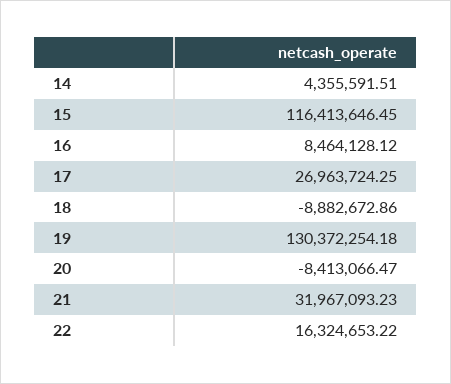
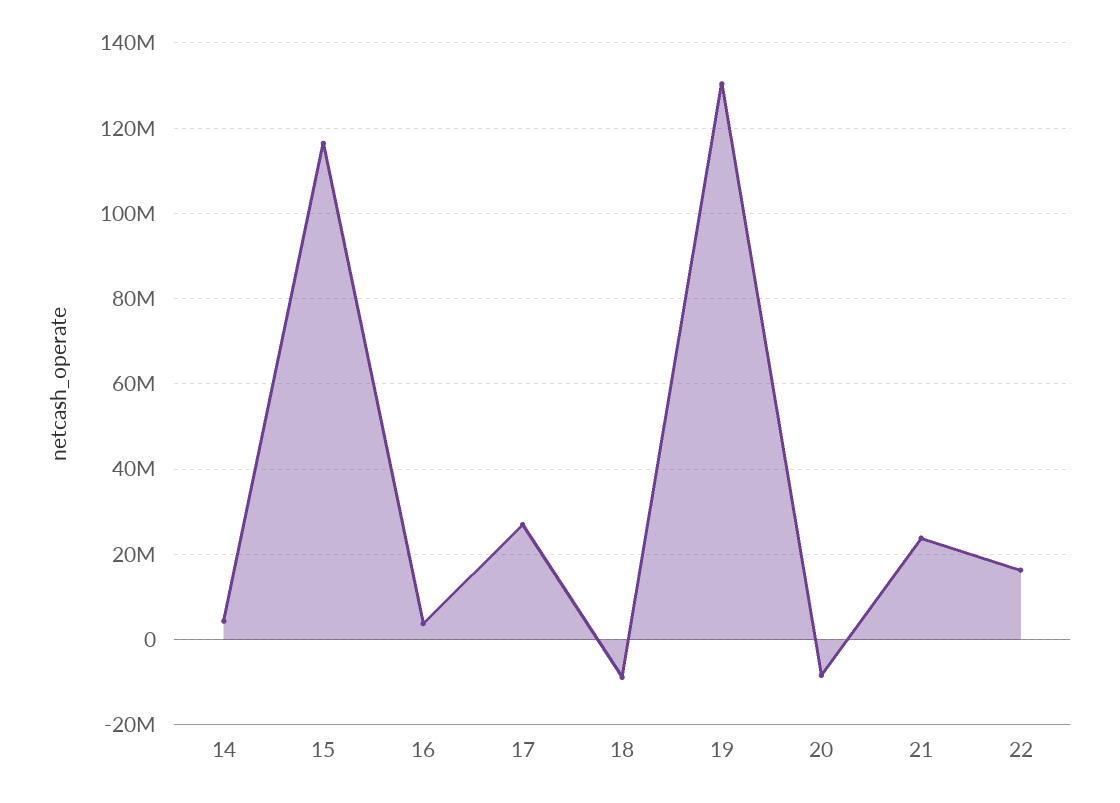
  {
    "14": 4355591.51,
    "15": 116413646.45,
-   "16": 8464128.12,
+   "16": 4000000,
    "17": 26963724.25,
    "18": -8882672.86,
    "19": 130372254.18,
    "20": -8413066.47,
-   "21": 31967093.23,
+   "21": 24000000,
    "22": 16324653.22
  }

